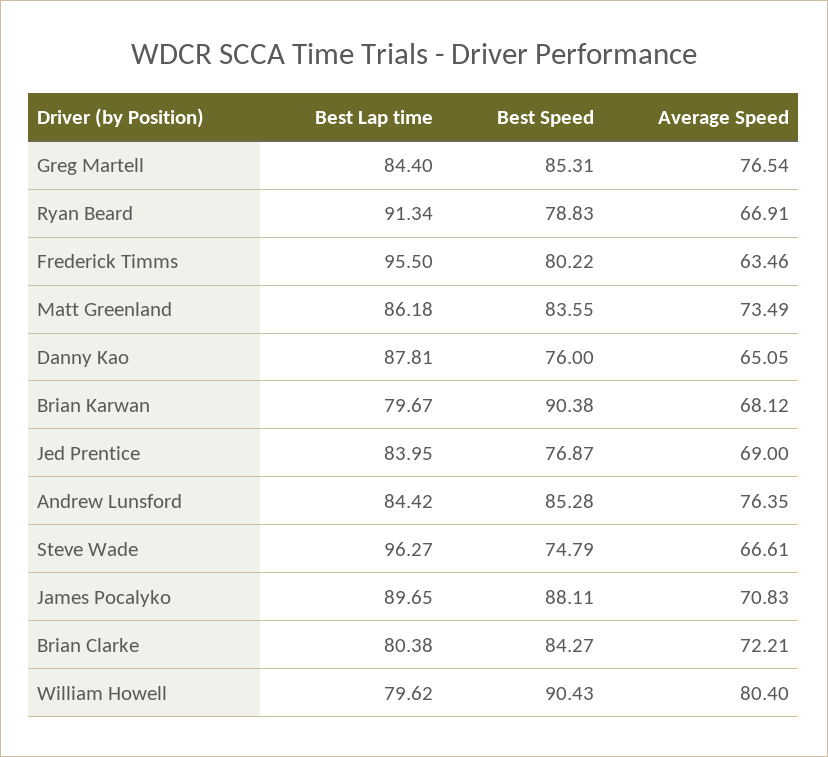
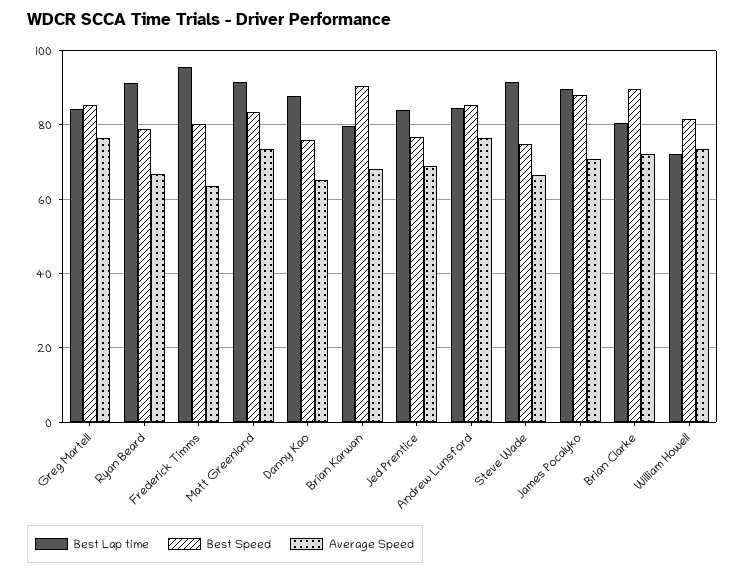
  {
    "Best Lap time": {
      "Greg Martell": 84.4,
      "Ryan Beard": 91.34,
      "Frederick Timms": 95.5,
-     "Matt Greenland": 86.18,
+     "Matt Greenland": 92,
      "Danny Kao": 87.81,
      "Brian Karwan": 79.67,
      "Jed Prentice": 83.95,
      "Andrew Lunsford": 84.42,
-     "Steve Wade": 96.27,
+     "Steve Wade": 92,
      "James Pocalyko": 89.65,
      "Brian Clarke": 80.38,
-     "William Howell": 79.62
+     "William Howell": 72
    },
    "Best Speed": {
      "Greg Martell": 85.31,
      "Ryan Beard": 78.83,
      "Frederick Timms": 80.22,
      "Matt Greenland": 83.55,
      "Danny Kao": 76,
      "Brian Karwan": 90.38,
      "Jed Prentice": 76.87,
      "Andrew Lunsford": 85.28,
      "Steve Wade": 74.79,
      "James Pocalyko": 88.11,
-     "Brian Clarke": 84.27,
+     "Brian Clarke": 90,
-     "William Howell": 90.43
+     "William Howell": 82
    },
    "Average Speed": {
      "Greg Martell": 76.54,
      "Ryan Beard": 66.91,
      "Frederick Timms": 63.46,
      "Matt Greenland": 73.49,
      "Danny Kao": 65.05,
      "Brian Karwan": 68.12,
      "Jed Prentice": 69,
      "Andrew Lunsford": 76.35,
      "Steve Wade": 66.61,
      "James Pocalyko": 70.83,
      "Brian Clarke": 72.21,
-     "William Howell": 80.4
+     "William Howell": 74
    }
  }

